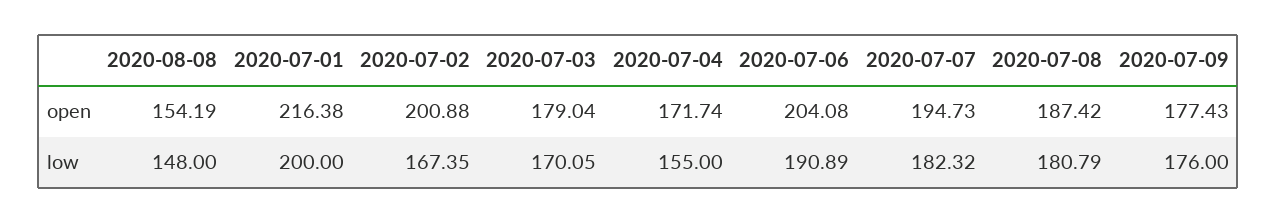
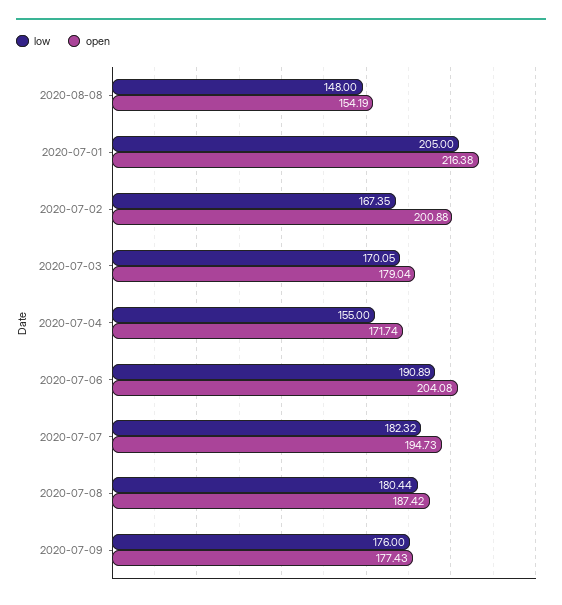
  {
    "open": {
      "2020-08-08": 154.19,
      "2020-07-01": 216.38,
      "2020-07-02": 200.88,
      "2020-07-03": 179.04,
      "2020-07-04": 171.74,
      "2020-07-06": 204.08,
      "2020-07-07": 194.73,
      "2020-07-08": 187.42,
      "2020-07-09": 177.43
    },
    "low": {
      "2020-08-08": 148,
-     "2020-07-01": 200,
+     "2020-07-01": 205,
      "2020-07-02": 167.35,
      "2020-07-03": 170.05,
      "2020-07-04": 155,
      "2020-07-06": 190.89,
      "2020-07-07": 182.32,
-     "2020-07-08": 180.79,
+     "2020-07-08": 180.44,
      "2020-07-09": 176
    }
  }

